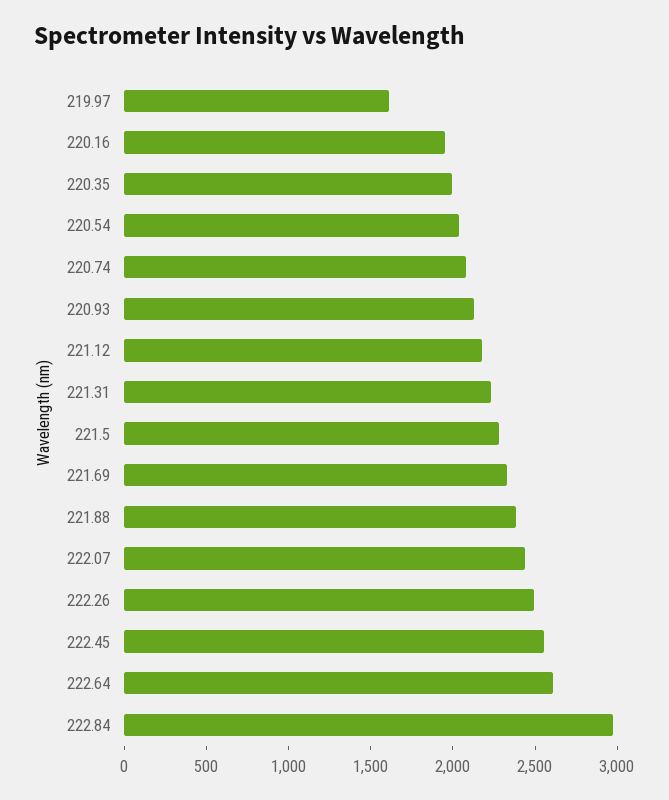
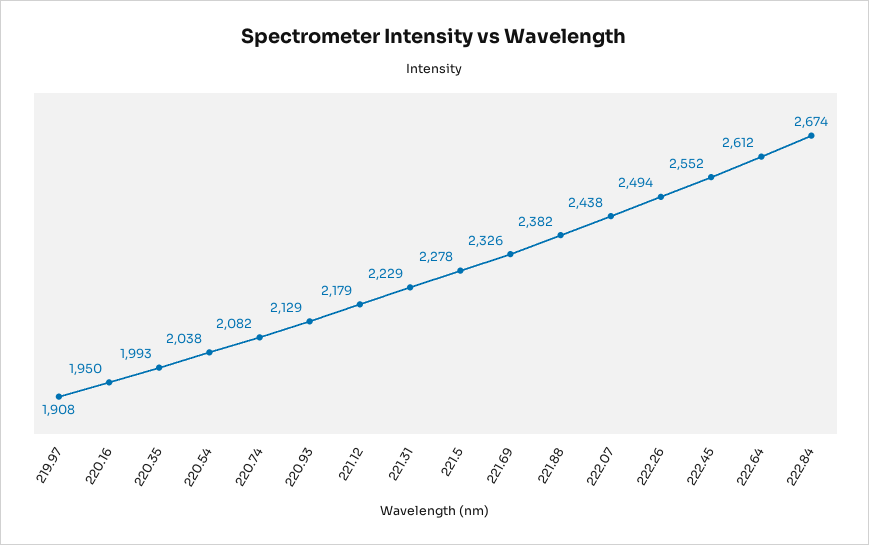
  {
-   "219.97": 1600,
+   "219.97": 1908,
    "220.16": 1950,
    "220.35": 1993,
    "220.54": 2038,
    "220.74": 2082,
    "220.93": 2129,
    "221.12": 2179,
    "221.31": 2229,
    "221.5": 2278,
    "221.69": 2326,
    "221.88": 2382,
    "222.07": 2438,
    "222.26": 2494,
    "222.45": 2552,
    "222.64": 2612,
-   "222.84": 3000
+   "222.84": 2674
  }

